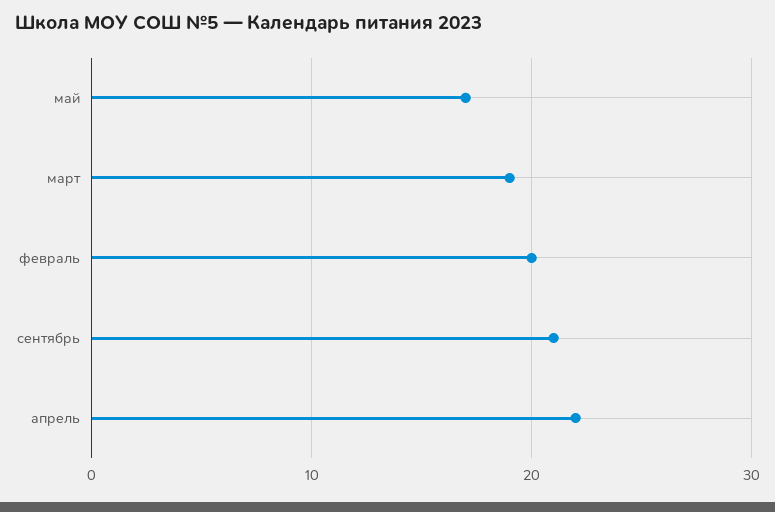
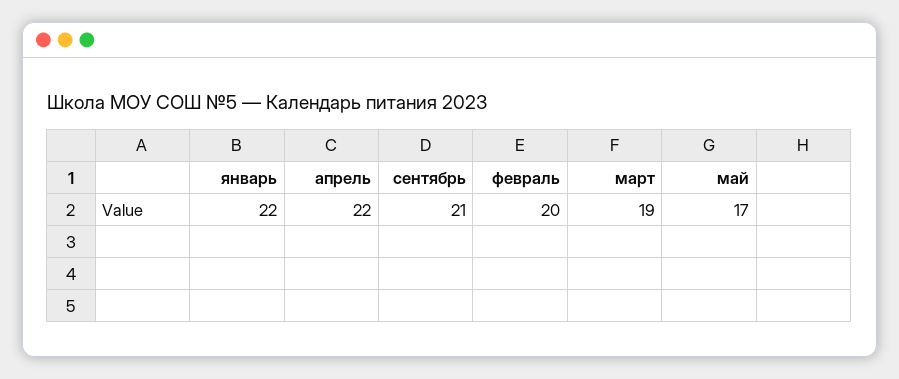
  {
    "май": 17,
    "март": 19,
    "февраль": 20,
    "сентябрь": 21,
-   "апрель": 22
+   "апрель": 22,
+   "январь": 22
  }

